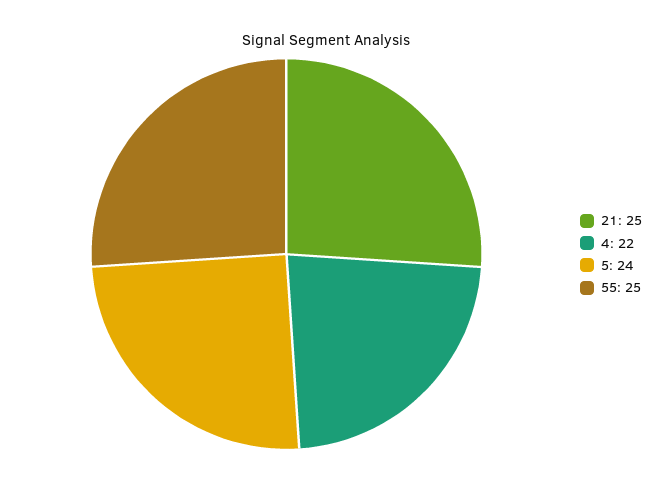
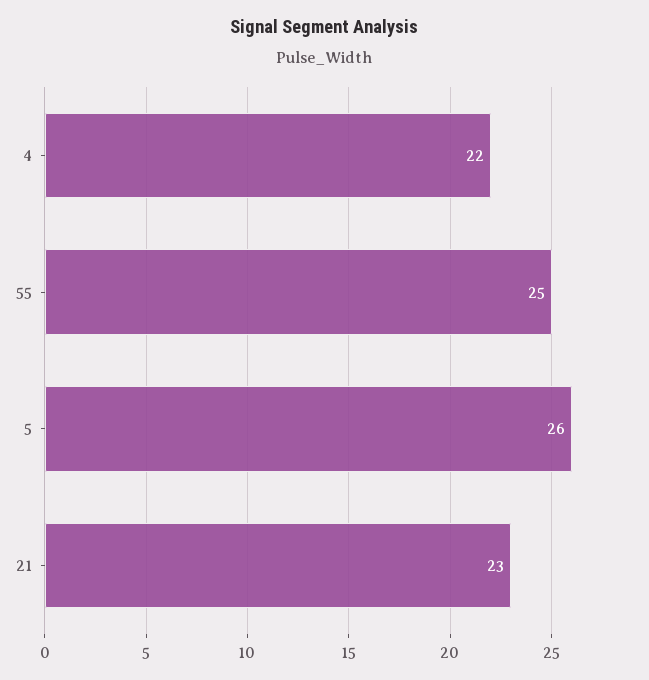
  {
-   "21": 25,
+   "21": 23,
    "4": 22,
-   "5": 24,
+   "5": 26,
    "55": 25
  }

